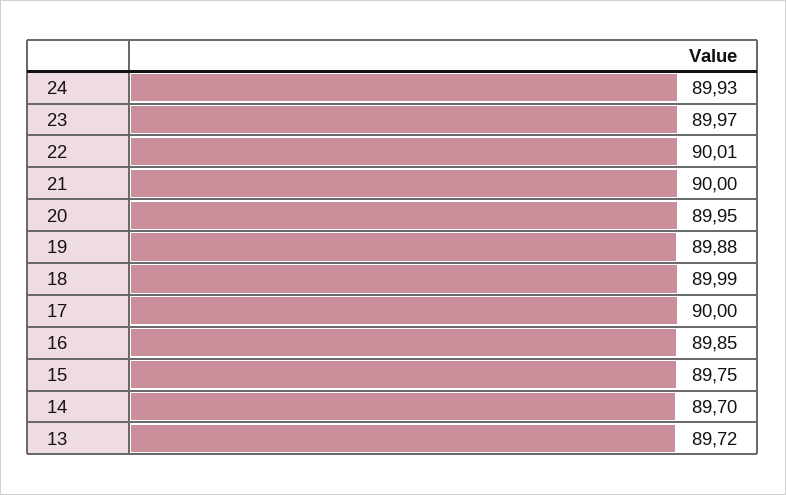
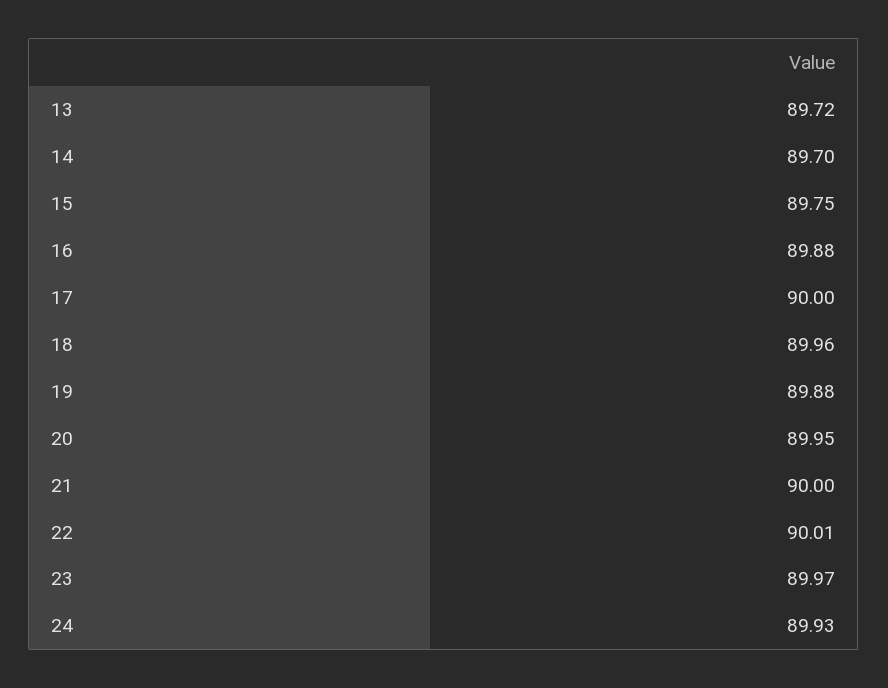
  {
    "24": 89.93,
    "23": 89.97,
    "22": 90.01,
    "21": 90,
    "20": 89.95,
    "19": 89.88,
-   "18": 89.99,
+   "18": 89.96,
    "17": 90,
-   "16": 89.85,
+   "16": 89.88,
    "15": 89.75,
    "14": 89.7,
    "13": 89.72
  }

